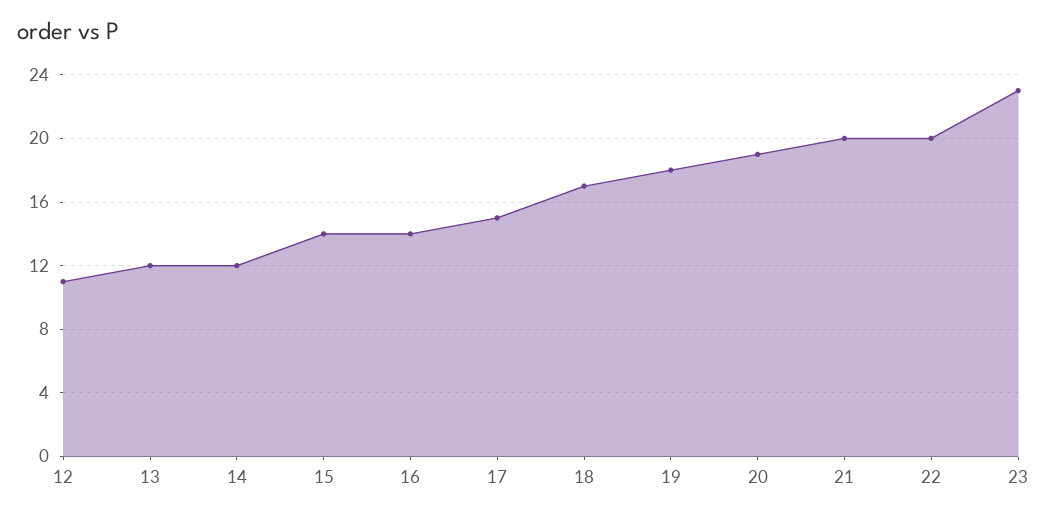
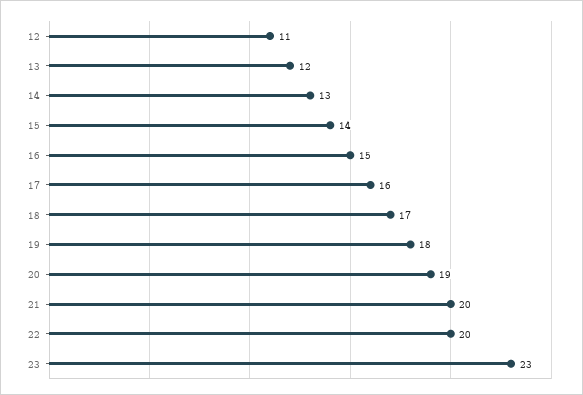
  {
    "12": 11,
    "13": 12,
-   "14": 12,
+   "14": 13,
    "15": 14,
-   "16": 14,
+   "16": 15,
-   "17": 15,
+   "17": 16,
    "18": 17,
    "19": 18,
    "20": 19,
    "21": 20,
    "22": 20,
    "23": 23
  }

